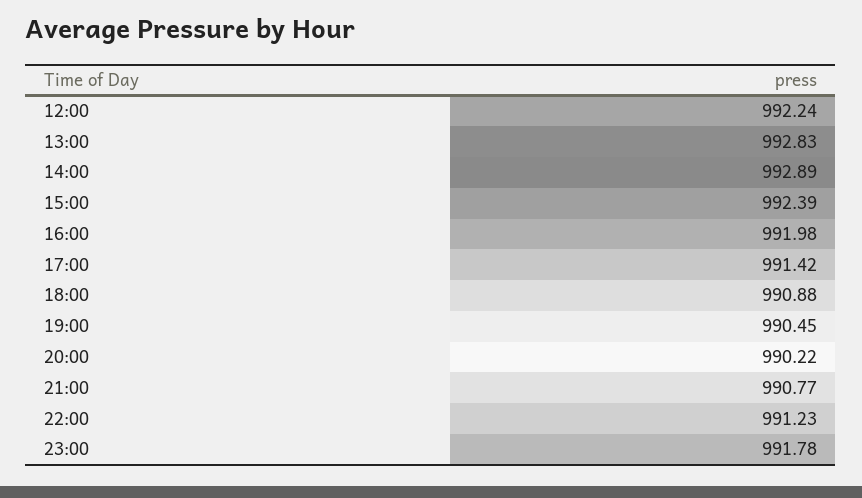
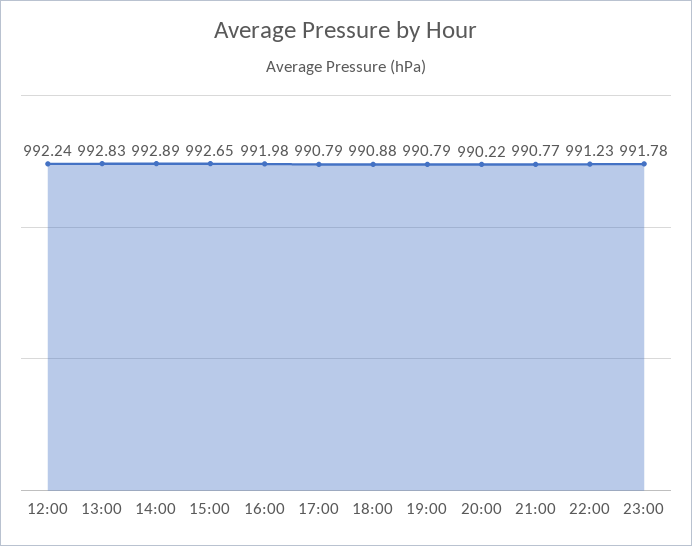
  {
    "12:00": 992.24,
    "13:00": 992.83,
    "14:00": 992.89,
-   "15:00": 992.39,
+   "15:00": 992.65,
    "16:00": 991.98,
-   "17:00": 991.42,
+   "17:00": 990.79,
    "18:00": 990.88,
-   "19:00": 990.45,
+   "19:00": 990.79,
    "20:00": 990.22,
    "21:00": 990.77,
    "22:00": 991.23,
    "23:00": 991.78
  }

